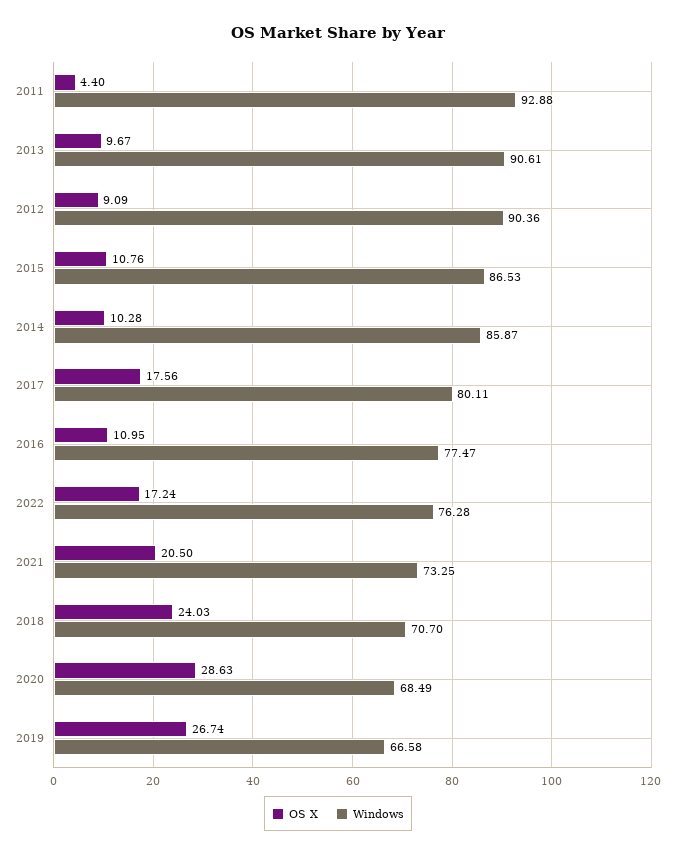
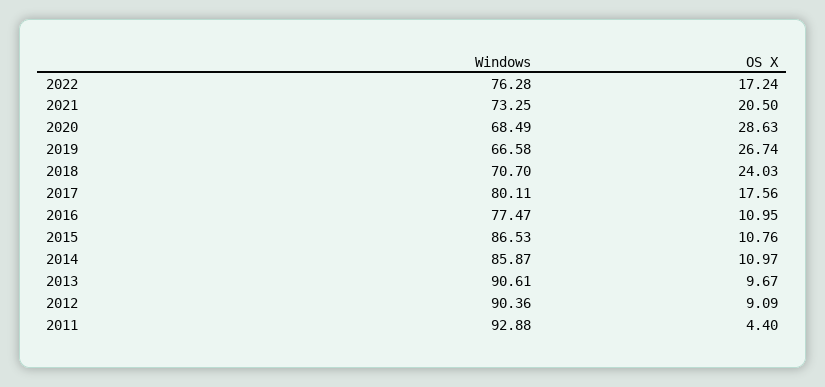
  {
    "OS X": {
      "2011": 4.4,
      "2013": 9.67,
      "2012": 9.09,
      "2015": 10.76,
-     "2014": 10.28,
+     "2014": 10.97,
      "2017": 17.56,
      "2016": 10.95,
      "2022": 17.24,
      "2021": 20.5,
      "2018": 24.03,
      "2020": 28.63,
      "2019": 26.74
    },
    "Windows": {
      "2011": 92.88,
      "2013": 90.61,
      "2012": 90.36,
      "2015": 86.53,
      "2014": 85.87,
      "2017": 80.11,
      "2016": 77.47,
      "2022": 76.28,
      "2021": 73.25,
      "2018": 70.7,
      "2020": 68.49,
      "2019": 66.58
    }
  }

